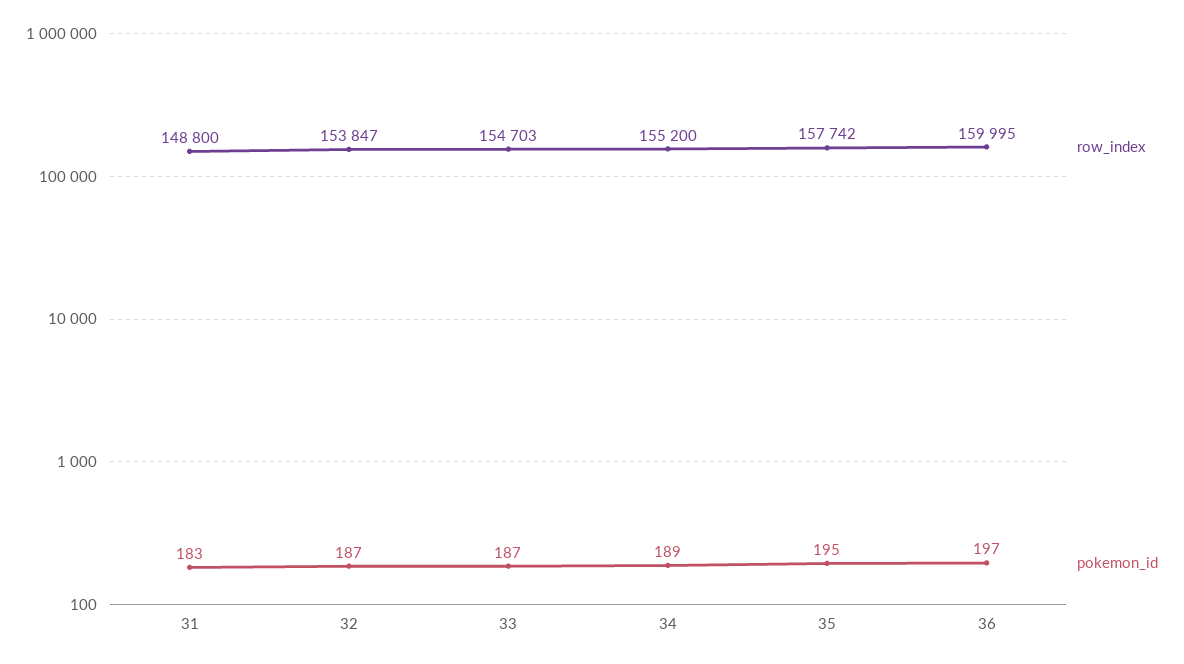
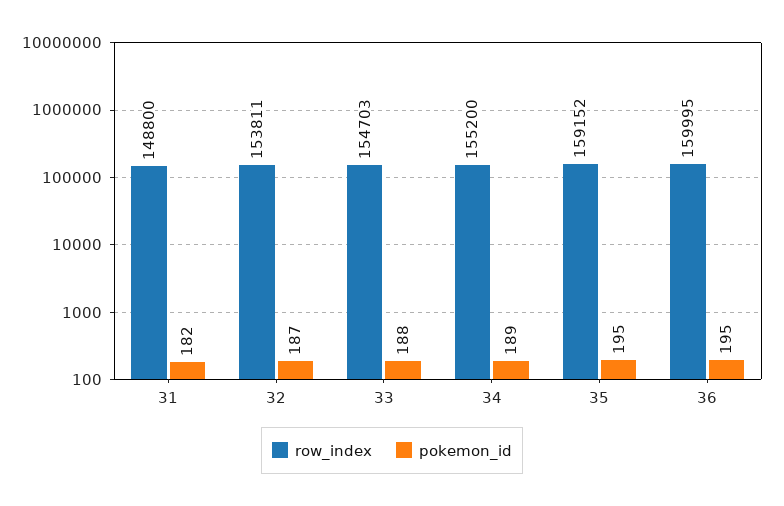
  {
    "row_index": {
      "31": 148800,
-     "32": 153847,
+     "32": 153811,
      "33": 154703,
      "34": 155200,
-     "35": 157742,
+     "35": 159152,
      "36": 159995
    },
    "pokemon_id": {
-     "31": 183,
+     "31": 182,
      "32": 187,
-     "33": 187,
+     "33": 188,
      "34": 189,
      "35": 195,
-     "36": 197
+     "36": 195
    }
  }

